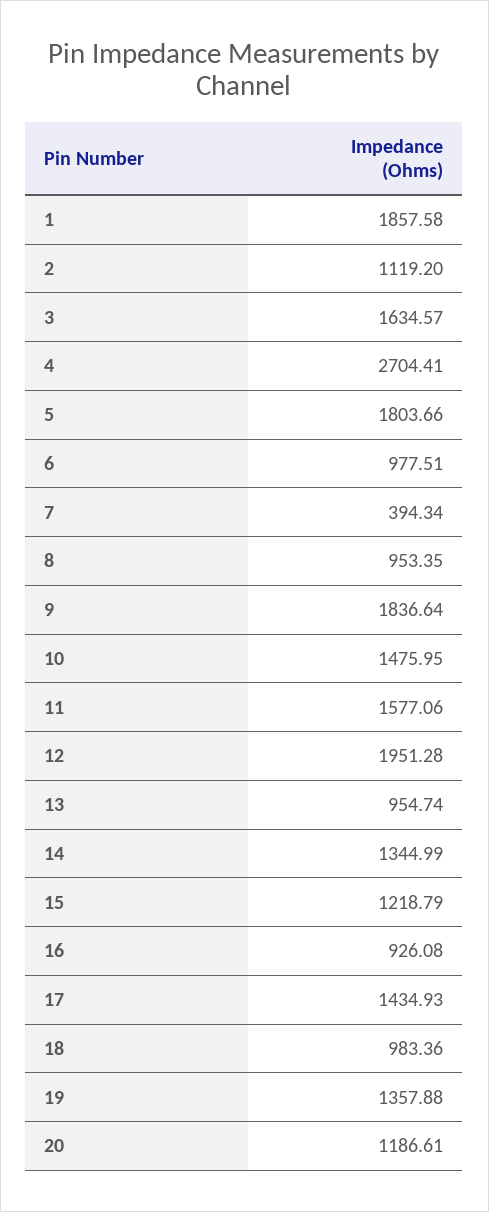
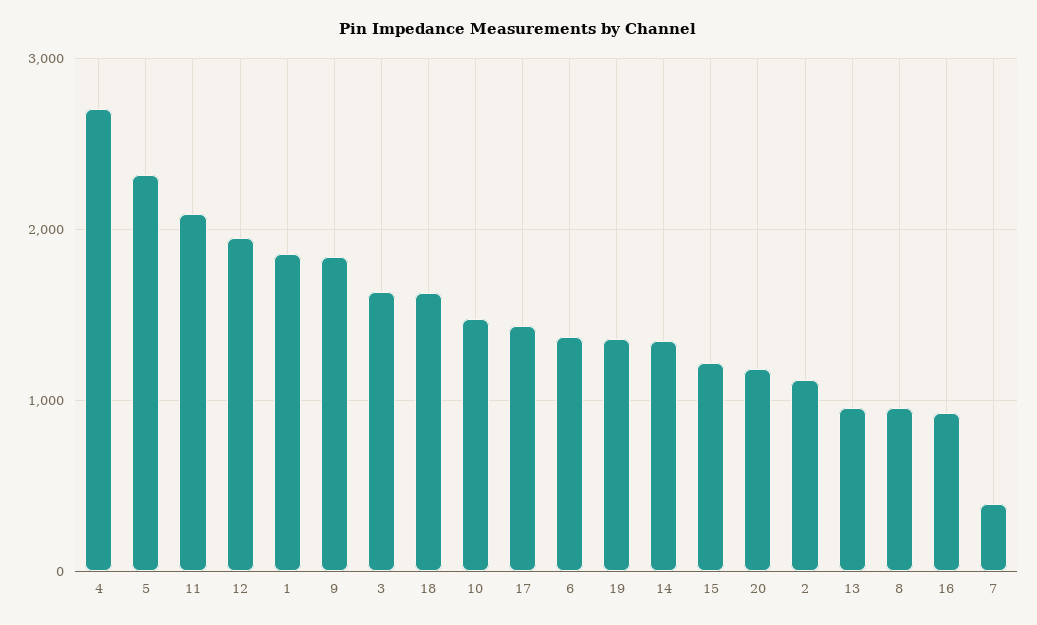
  {
    "1": 1857.58,
    "2": 1119.2,
    "3": 1634.57,
    "4": 2704.41,
-   "5": 1803.66,
+   "5": 2300,
-   "6": 977.51,
+   "6": 1400,
    "7": 394.34,
    "8": 953.35,
    "9": 1836.64,
    "10": 1475.95,
-   "11": 1577.06,
+   "11": 2100,
    "12": 1951.28,
    "13": 954.74,
    "14": 1344.99,
    "15": 1218.79,
    "16": 926.08,
    "17": 1434.93,
-   "18": 983.36,
+   "18": 1600,
    "19": 1357.88,
    "20": 1186.61
  }

